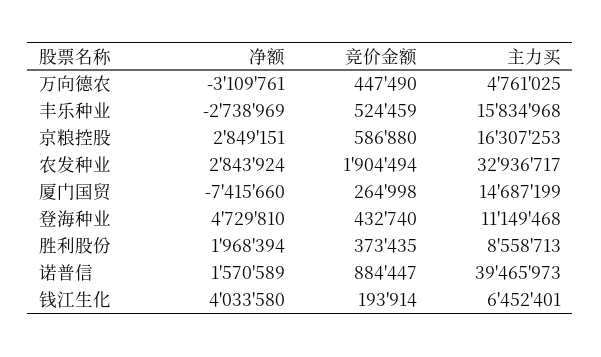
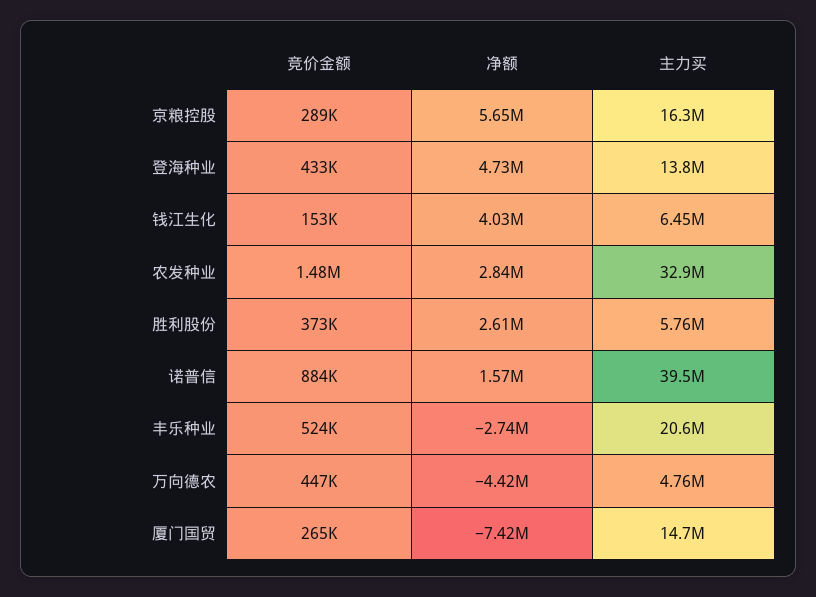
  {
    "净额": {
-     "万向德农": -3109761,
+     "万向德农": -4420000,
      "丰乐种业": -2738969,
-     "京粮控股": 2849151,
+     "京粮控股": 5650000,
      "农发种业": 2843924,
      "厦门国贸": -7415660,
      "登海种业": 4729810,
-     "胜利股份": 1968394,
+     "胜利股份": 2610000,
      "诺普信": 1570589,
      "钱江生化": 4033580
    },
    "竞价金额": {
      "万向德农": 447490,
      "丰乐种业": 524459,
-     "京粮控股": 586880,
+     "京粮控股": 289000,
-     "农发种业": 1904494,
+     "农发种业": 1480000,
      "厦门国贸": 264998,
      "登海种业": 432740,
      "胜利股份": 373435,
      "诺普信": 884447,
-     "钱江生化": 193914
+     "钱江生化": 153000
    },
    "主力买": {
      "万向德农": 4761025,
-     "丰乐种业": 15834968,
+     "丰乐种业": 20600000,
      "京粮控股": 16307253,
      "农发种业": 32936717,
      "厦门国贸": 14687199,
-     "登海种业": 11149468,
+     "登海种业": 13800000,
-     "胜利股份": 8558713,
+     "胜利股份": 5760000,
      "诺普信": 39465973,
      "钱江生化": 6452401
    }
  }

